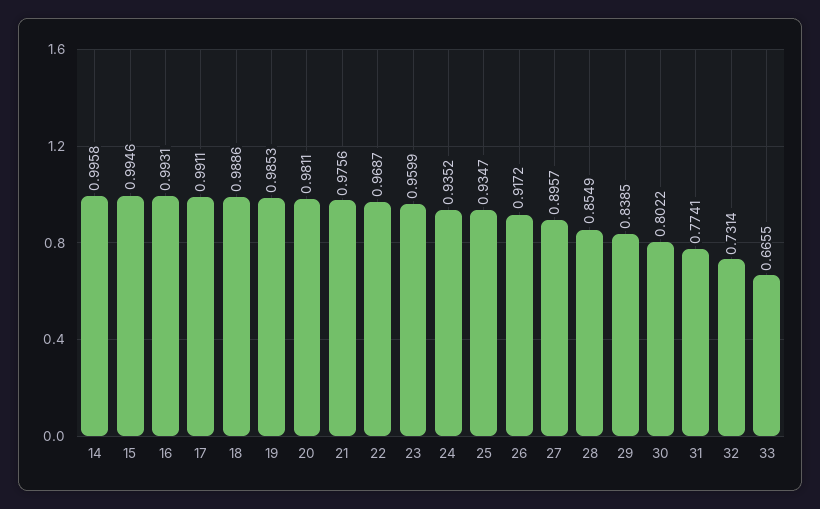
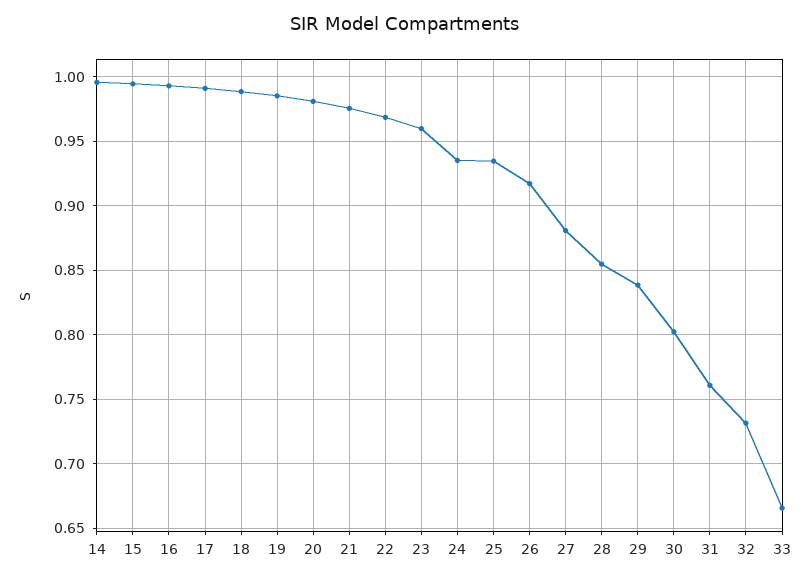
  {
    "14": 0.9958,
    "15": 0.9946,
    "16": 0.9931,
    "17": 0.9911,
    "18": 0.9886,
    "19": 0.9853,
    "20": 0.9811,
    "21": 0.9756,
    "22": 0.9687,
    "23": 0.9599,
    "24": 0.9352,
    "25": 0.9347,
    "26": 0.9172,
-   "27": 0.8957,
+   "27": 0.88,
    "28": 0.8549,
    "29": 0.8385,
    "30": 0.8022,
-   "31": 0.7741,
+   "31": 0.76,
    "32": 0.7314,
    "33": 0.6655
  }

